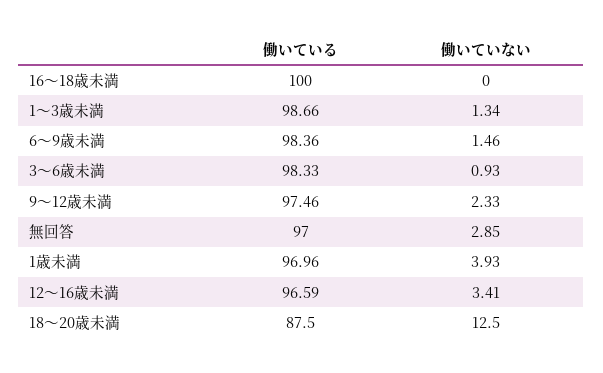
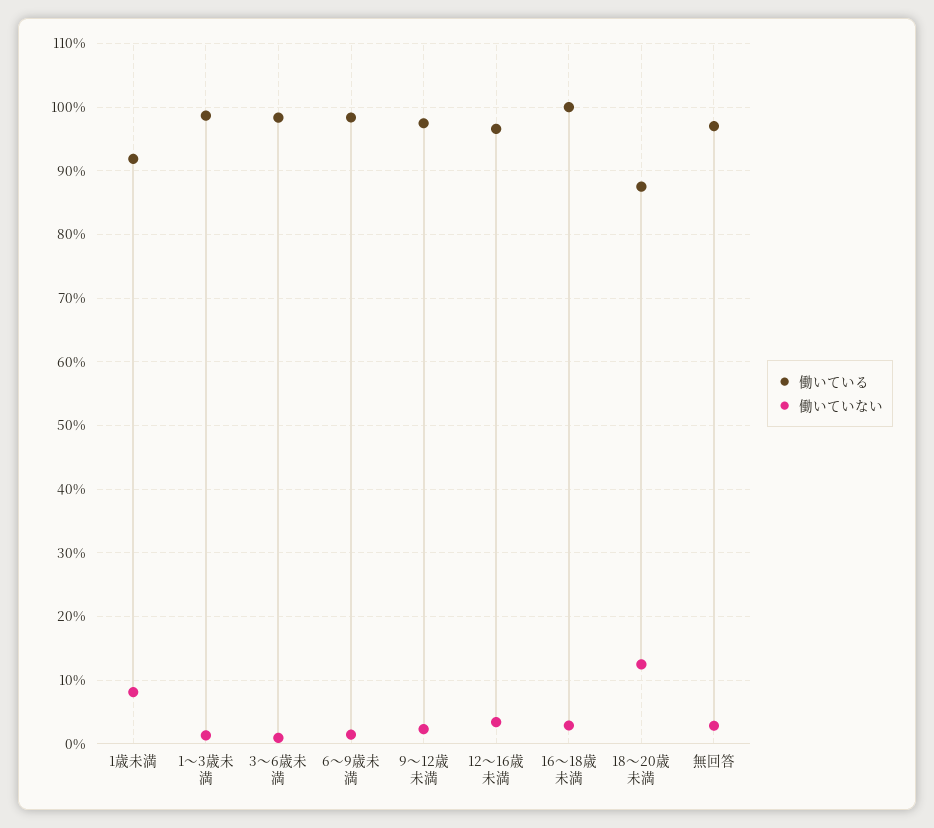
  {
    "働いている": {
      "16～18歳未満": 100,
      "1～3歳未満": 98.66,
      "6～9歳未満": 98.36,
      "3～6歳未満": 98.33,
      "9～12歳未満": 97.46,
      "無回答": 97,
-     "1歳未満": 96.96,
+     "1歳未満": 92,
      "12～16歳未満": 96.59,
      "18～20歳未満": 87.5
    },
    "働いていない": {
-     "16～18歳未満": 0,
+     "16～18歳未満": 3,
      "1～3歳未満": 1.34,
      "6～9歳未満": 1.46,
      "3～6歳未満": 0.93,
      "9～12歳未満": 2.33,
      "無回答": 2.85,
-     "1歳未満": 3.93,
+     "1歳未満": 8,
      "12～16歳未満": 3.41,
      "18～20歳未満": 12.5
    }
  }

